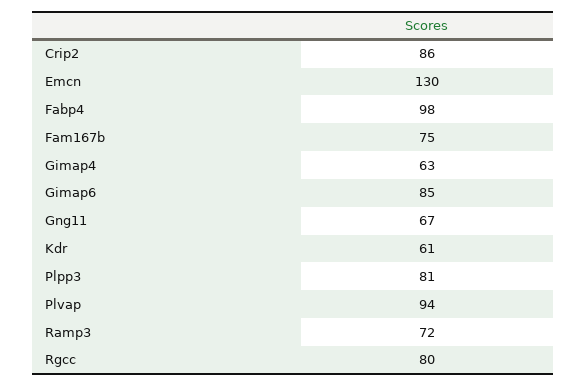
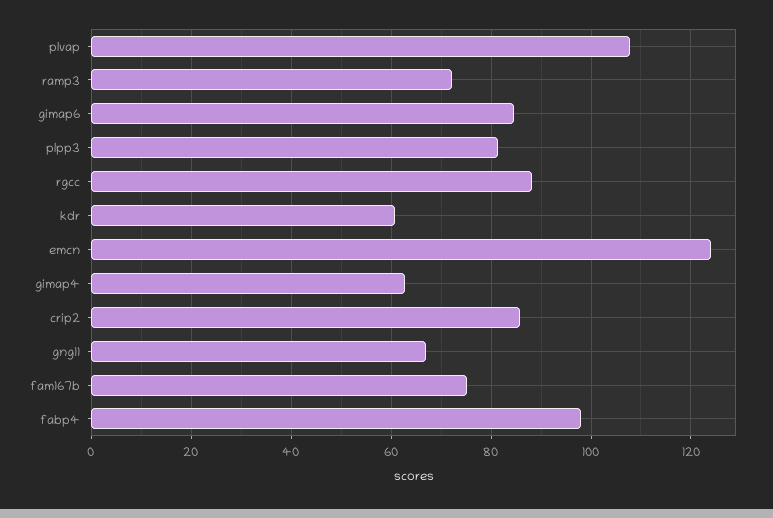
  {
    "Crip2": 86,
-   "Emcn": 130,
+   "Emcn": 124,
    "Fabp4": 98,
    "Fam167b": 75,
    "Gimap4": 63,
    "Gimap6": 85,
    "Gng11": 67,
    "Kdr": 61,
    "Plpp3": 81,
-   "Plvap": 94,
+   "Plvap": 108,
    "Ramp3": 72,
-   "Rgcc": 80
+   "Rgcc": 88
  }

